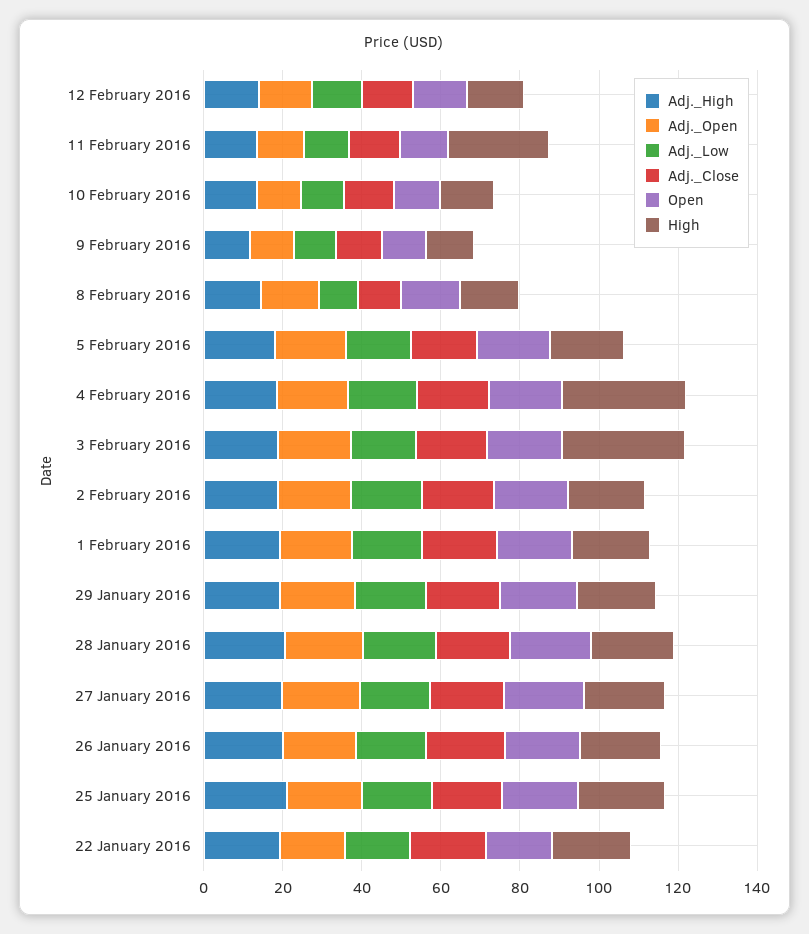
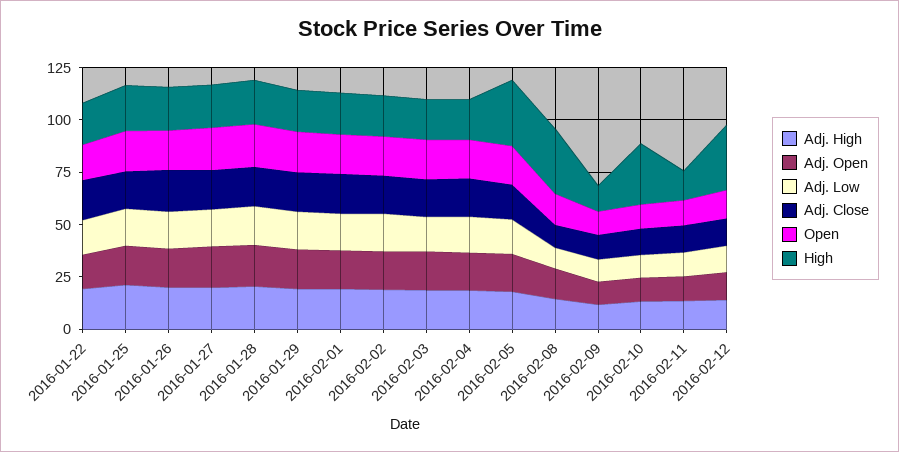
  {
    "Adj._High": {
      "12 February 2016": 15,
      "11 February 2016": 15,
      "10 February 2016": 15,
      "9 February 2016": 10,
      "8 February 2016": 15,
      "5 February 2016": 20,
      "4 February 2016": 20,
      "3 February 2016": 20,
      "2 February 2016": 20,
      "1 February 2016": 20,
      "29 January 2016": 20,
      "28 January 2016": 20,
      "27 January 2016": 20,
      "26 January 2016": 20,
      "25 January 2016": 20,
      "22 January 2016": 20
    },
    "Adj._Open": {
      "12 February 2016": 15,
      "11 February 2016": 10,
      "10 February 2016": 10,
      "9 February 2016": 10,
      "8 February 2016": 15,
      "5 February 2016": 20,
      "4 February 2016": 20,
      "3 February 2016": 20,
      "2 February 2016": 20,
      "1 February 2016": 20,
      "29 January 2016": 20,
      "28 January 2016": 20,
      "27 January 2016": 20,
      "26 January 2016": 20,
      "25 January 2016": 20,
      "22 January 2016": 15
    },
    "Adj._Low": {
      "12 February 2016": 15,
      "11 February 2016": 10,
      "10 February 2016": 10,
      "9 February 2016": 10,
      "8 February 2016": 10,
      "5 February 2016": 15,
      "4 February 2016": 15,
      "3 February 2016": 15,
      "2 February 2016": 20,
      "1 February 2016": 20,
      "29 January 2016": 20,
      "28 January 2016": 20,
      "27 January 2016": 20,
      "26 January 2016": 20,
      "25 January 2016": 20,
      "22 January 2016": 15
    },
    "Adj._Close": {
      "12 February 2016": 15,
      "11 February 2016": 15,
      "10 February 2016": 10,
      "9 February 2016": 10,
      "8 February 2016": 10,
      "5 February 2016": 15,
      "4 February 2016": 20,
      "3 February 2016": 20,
      "2 February 2016": 20,
      "1 February 2016": 20,
      "29 January 2016": 20,
      "28 January 2016": 20,
      "27 January 2016": 20,
      "26 January 2016": 20,
      "25 January 2016": 20,
      "22 January 2016": 20
    },
    "Open": {
      "12 February 2016": 15,
      "11 February 2016": 10,
      "10 February 2016": 10,
      "9 February 2016": 10,
      "8 February 2016": 15,
      "5 February 2016": 20,
      "4 February 2016": 20,
      "3 February 2016": 20,
      "2 February 2016": 20,
      "1 February 2016": 20,
      "29 January 2016": 20,
      "28 January 2016": 20,
      "27 January 2016": 20,
      "26 January 2016": 20,
      "25 January 2016": 20,
      "22 January 2016": 15
    },
    "High": {
-     "12 February 2016": 15,
+     "12 February 2016": 30,
-     "11 February 2016": 25,
+     "11 February 2016": 15,
-     "10 February 2016": 15,
+     "10 February 2016": 30,
      "9 February 2016": 10,
-     "8 February 2016": 15,
+     "8 February 2016": 30,
-     "5 February 2016": 20,
+     "5 February 2016": 30,
-     "4 February 2016": 30,
+     "4 February 2016": 20,
-     "3 February 2016": 30,
+     "3 February 2016": 20,
      "2 February 2016": 20,
      "1 February 2016": 20,
      "29 January 2016": 20,
      "28 January 2016": 20,
      "27 January 2016": 20,
      "26 January 2016": 20,
      "25 January 2016": 20,
      "22 January 2016": 20
    }
  }

